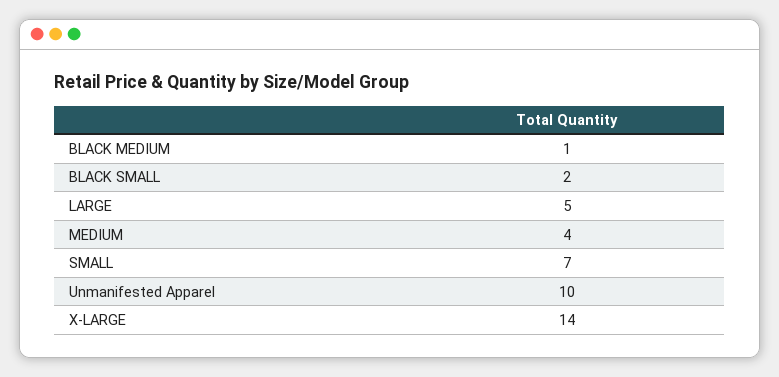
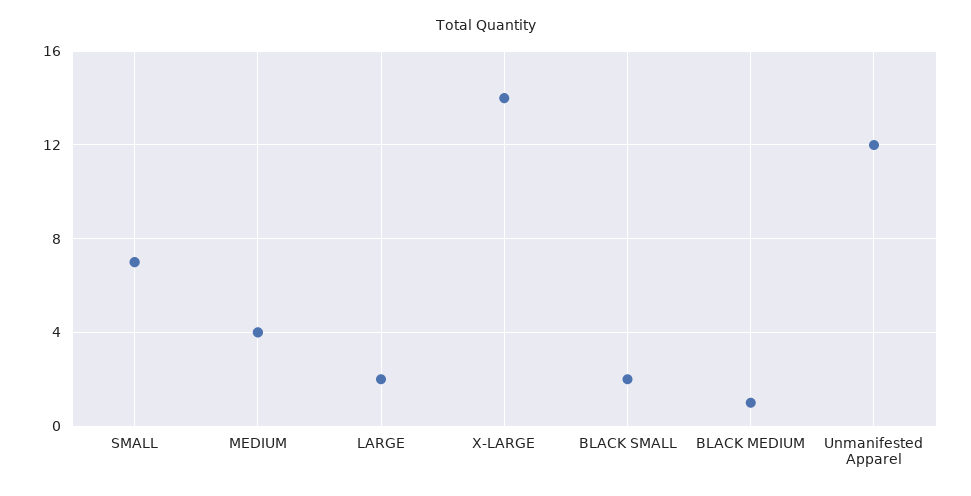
  {
    "BLACK MEDIUM": 1,
    "BLACK SMALL": 2,
-   "LARGE": 5,
+   "LARGE": 2,
    "MEDIUM": 4,
    "SMALL": 7,
-   "Unmanifested Apparel": 10,
+   "Unmanifested Apparel": 12,
    "X-LARGE": 14
  }

